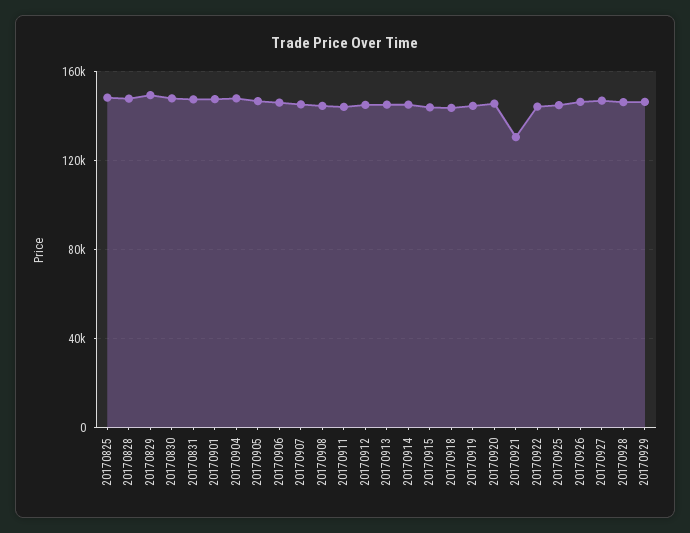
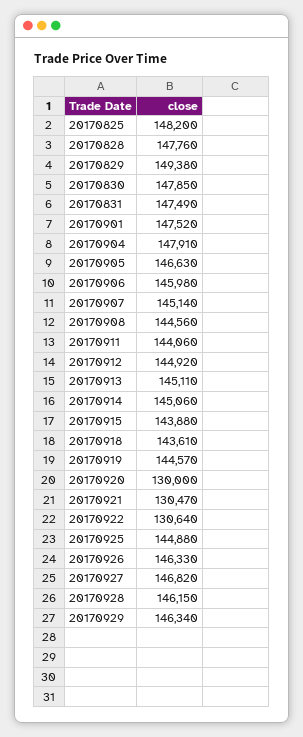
  {
    "20170825": 148200,
    "20170828": 147760,
    "20170829": 149380,
    "20170830": 147850,
    "20170831": 147490,
    "20170901": 147520,
    "20170904": 147910,
    "20170905": 146630,
    "20170906": 145980,
    "20170907": 145140,
    "20170908": 144560,
    "20170911": 144060,
    "20170912": 144920,
    "20170913": 145110,
    "20170914": 145060,
    "20170915": 143880,
    "20170918": 143610,
    "20170919": 144570,
-   "20170920": 145000,
+   "20170920": 130000,
    "20170921": 130470,
-   "20170922": 145000,
+   "20170922": 130640,
    "20170925": 144880,
    "20170926": 146330,
    "20170927": 146820,
    "20170928": 146150,
    "20170929": 146340
  }

